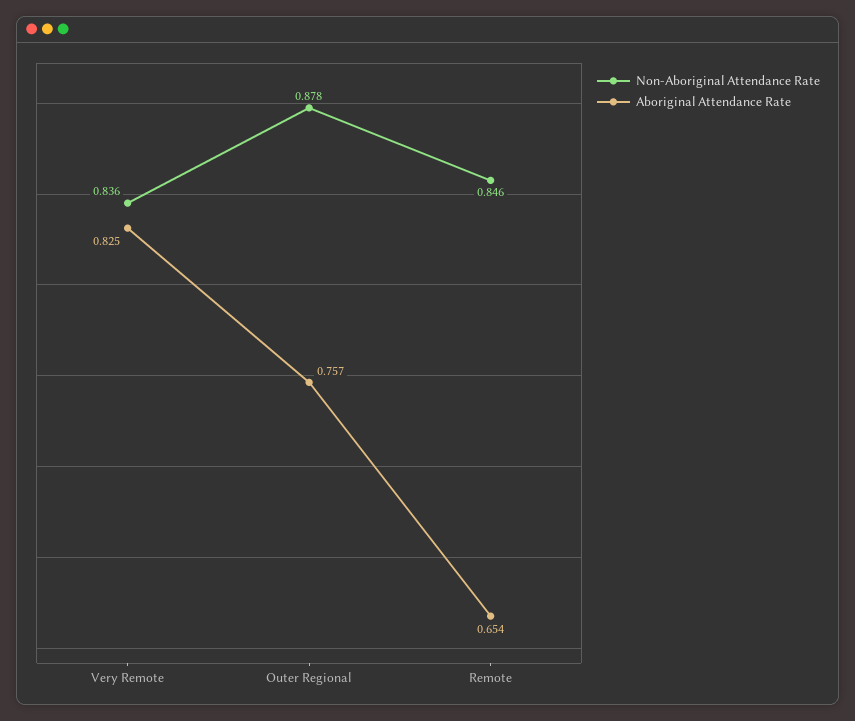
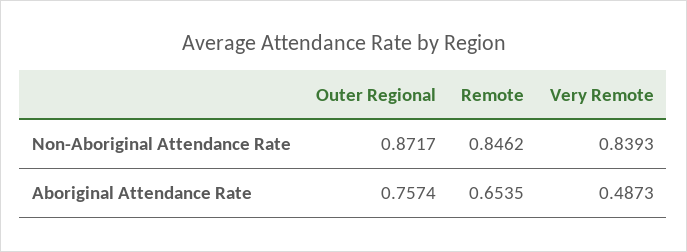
  {
    "Non-Aboriginal Attendance Rate": {
-     "Very Remote": 0.836,
+     "Very Remote": 0.8393,
-     "Outer Regional": 0.878,
+     "Outer Regional": 0.8717,
      "Remote": 0.8462
    },
    "Aboriginal Attendance Rate": {
-     "Very Remote": 0.825,
+     "Very Remote": 0.4873,
      "Outer Regional": 0.7574,
      "Remote": 0.6535
    }
  }

